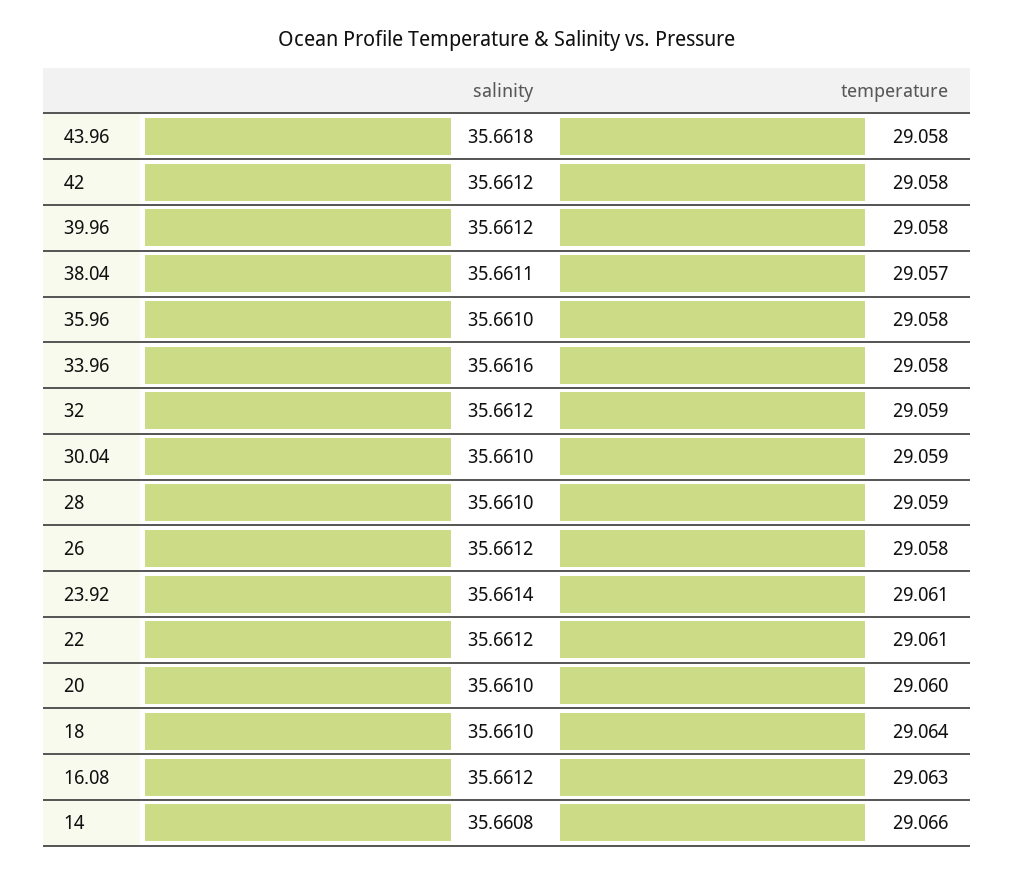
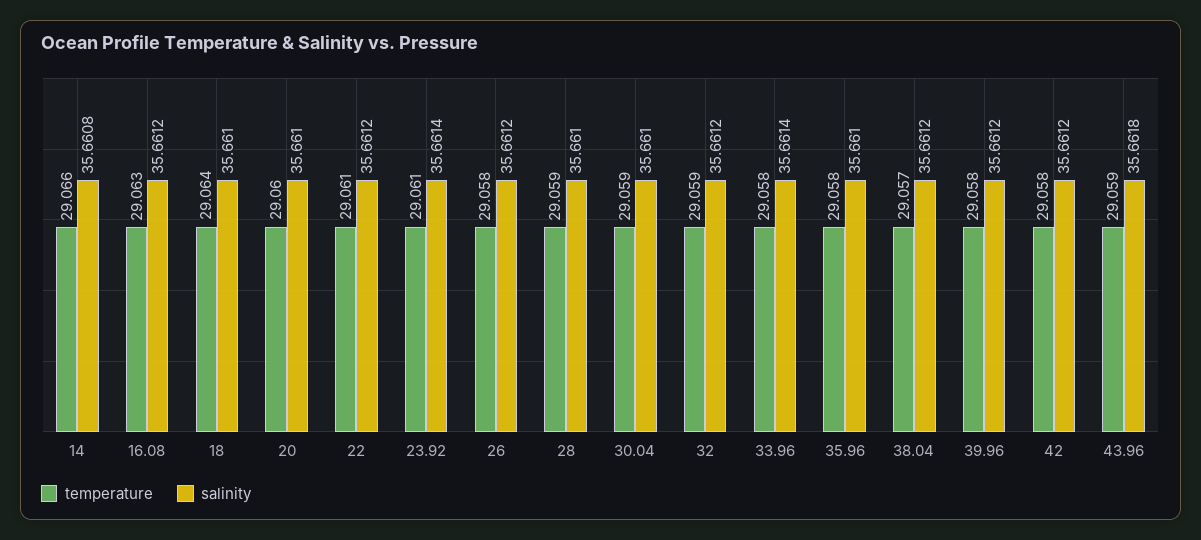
  {
    "salinity": {
      "43.96": 35.6618,
      "42": 35.6612,
      "39.96": 35.6612,
-     "38.04": 35.6611,
+     "38.04": 35.6612,
      "35.96": 35.661,
-     "33.96": 35.6616,
+     "33.96": 35.6614,
      "32": 35.6612,
      "30.04": 35.661,
      "28": 35.661,
      "26": 35.6612,
      "23.92": 35.6614,
      "22": 35.6612,
      "20": 35.661,
      "18": 35.661,
      "16.08": 35.6612,
      "14": 35.6608
    },
    "temperature": {
-     "43.96": 29.058,
+     "43.96": 29.059,
      "42": 29.058,
      "39.96": 29.058,
      "38.04": 29.057,
      "35.96": 29.058,
      "33.96": 29.058,
      "32": 29.059,
      "30.04": 29.059,
      "28": 29.059,
      "26": 29.058,
      "23.92": 29.061,
      "22": 29.061,
      "20": 29.06,
      "18": 29.064,
      "16.08": 29.063,
      "14": 29.066
    }
  }

